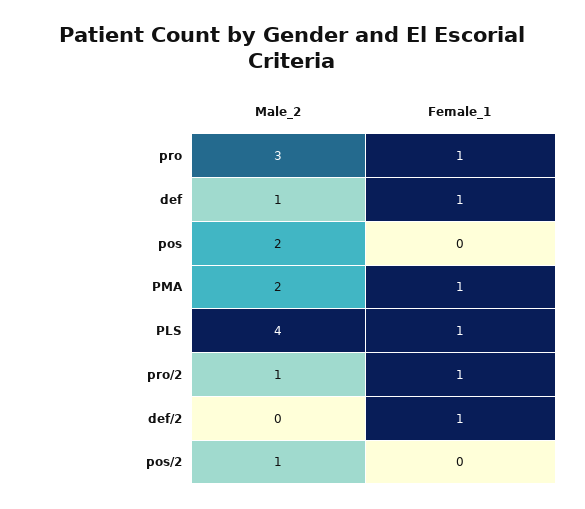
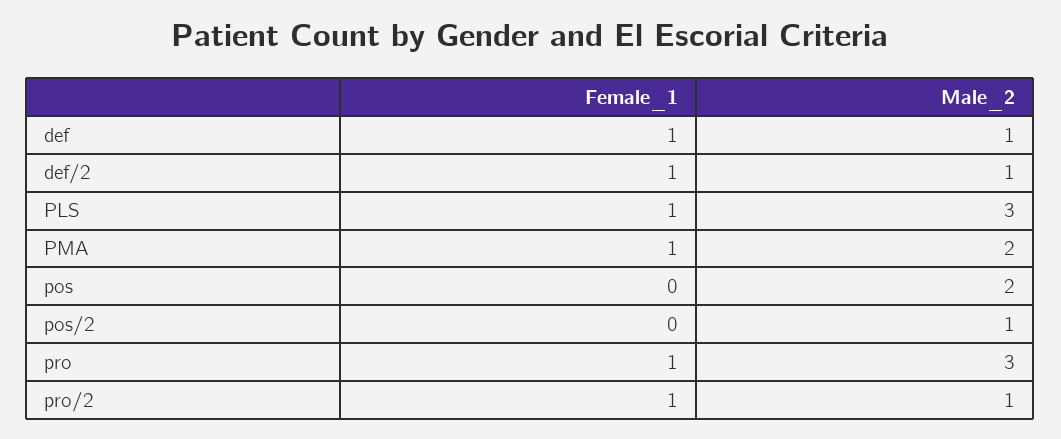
  {
    "Male_2": {
      "pro": 3,
      "def": 1,
      "pos": 2,
      "PMA": 2,
-     "PLS": 4,
+     "PLS": 3,
      "pro/2": 1,
-     "def/2": 0,
+     "def/2": 1,
      "pos/2": 1
    },
    "Female_1": {
      "pro": 1,
      "def": 1,
      "pos": 0,
      "PMA": 1,
      "PLS": 1,
      "pro/2": 1,
      "def/2": 1,
      "pos/2": 0
    }
  }

